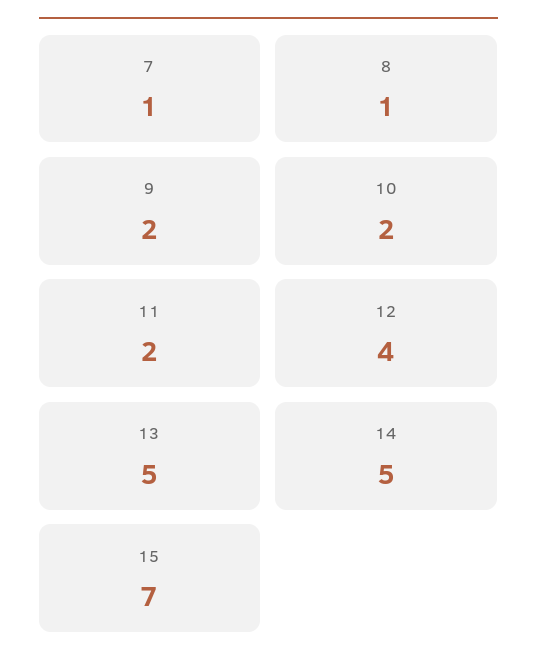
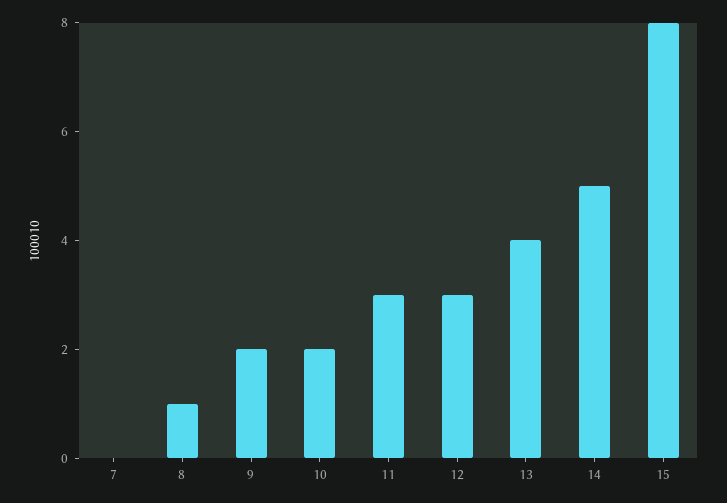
  {
-   "7": 1,
+   "7": 0,
    "8": 1,
    "9": 2,
    "10": 2,
-   "11": 2,
+   "11": 3,
-   "12": 4,
+   "12": 3,
-   "13": 5,
+   "13": 4,
    "14": 5,
-   "15": 7
+   "15": 8
  }

